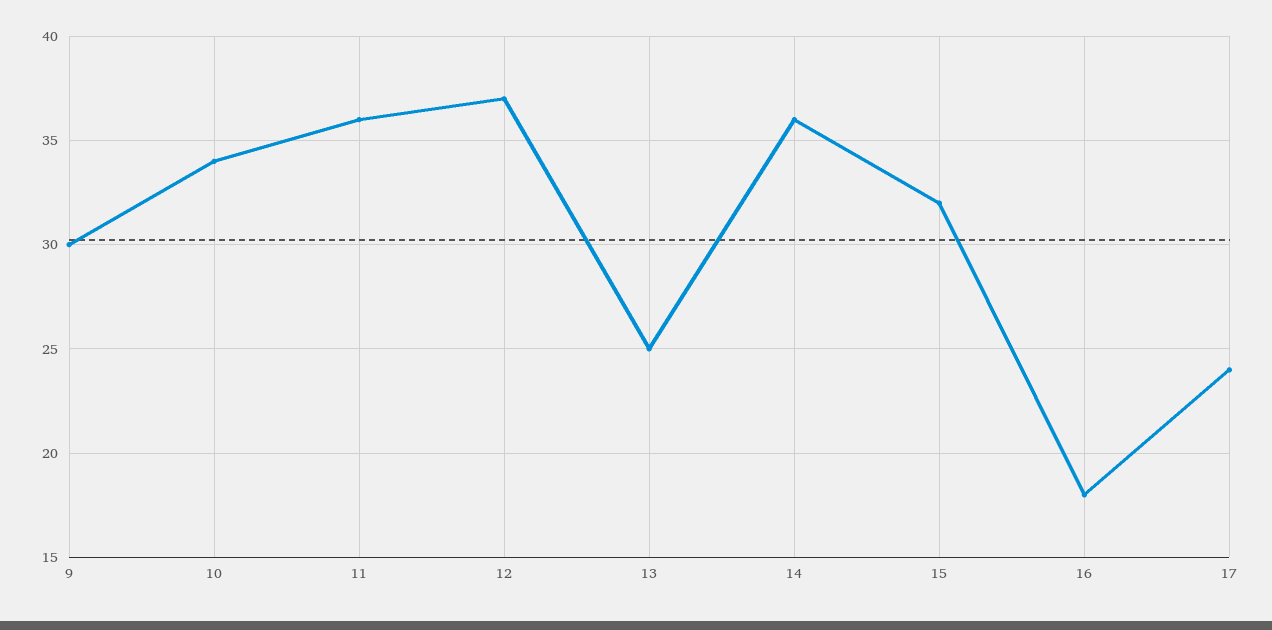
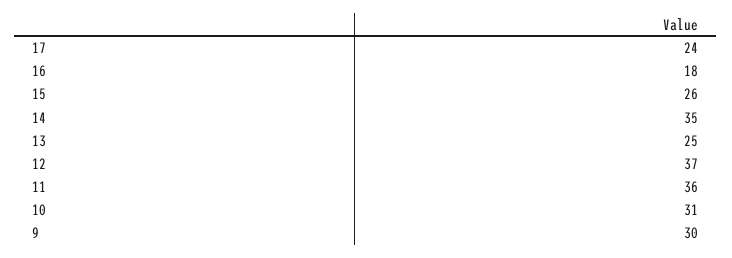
  {
    "9": 30,
-   "10": 34,
+   "10": 31,
    "11": 36,
    "12": 37,
    "13": 25,
-   "14": 36,
+   "14": 35,
-   "15": 32,
+   "15": 26,
    "16": 18,
    "17": 24
  }

